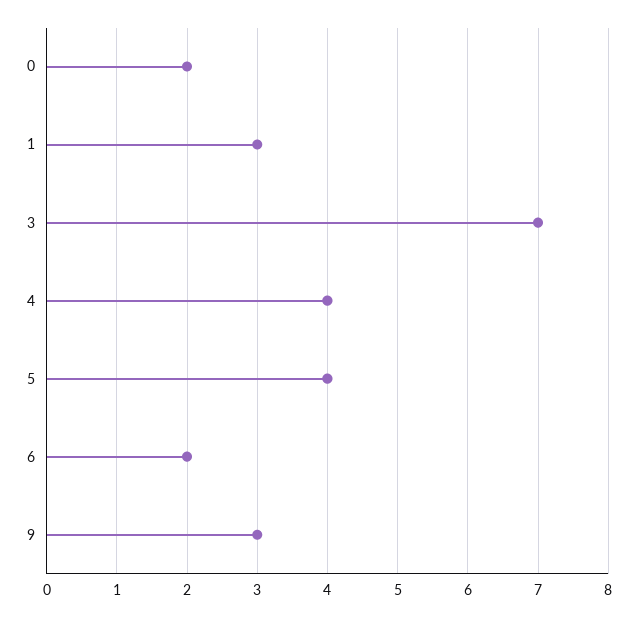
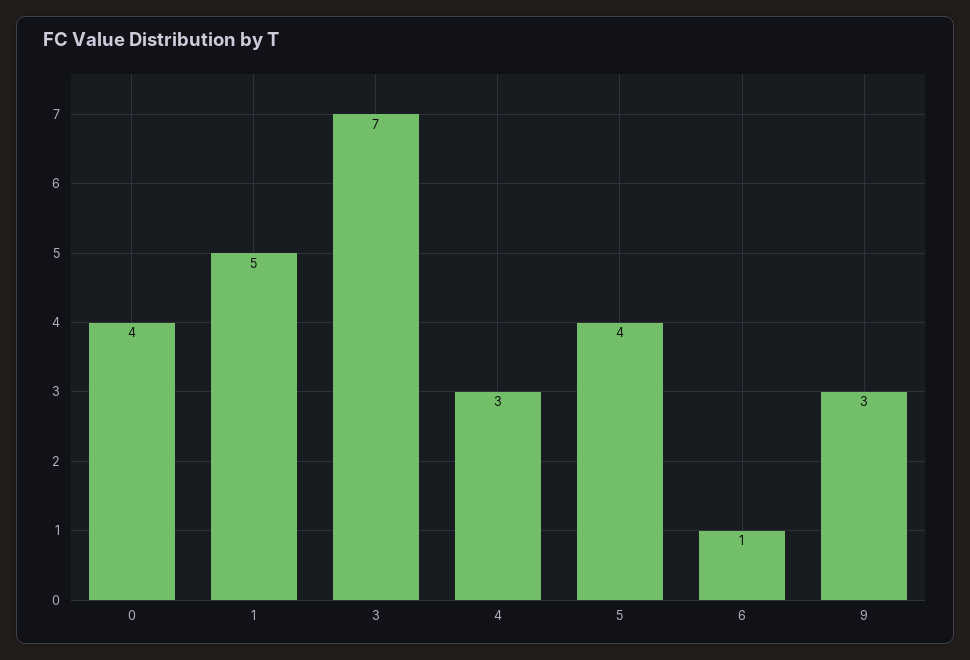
  {
-   "0": 2,
+   "0": 4,
-   "1": 3,
+   "1": 5,
    "3": 7,
-   "4": 4,
+   "4": 3,
    "5": 4,
-   "6": 2,
+   "6": 1,
    "9": 3
  }

